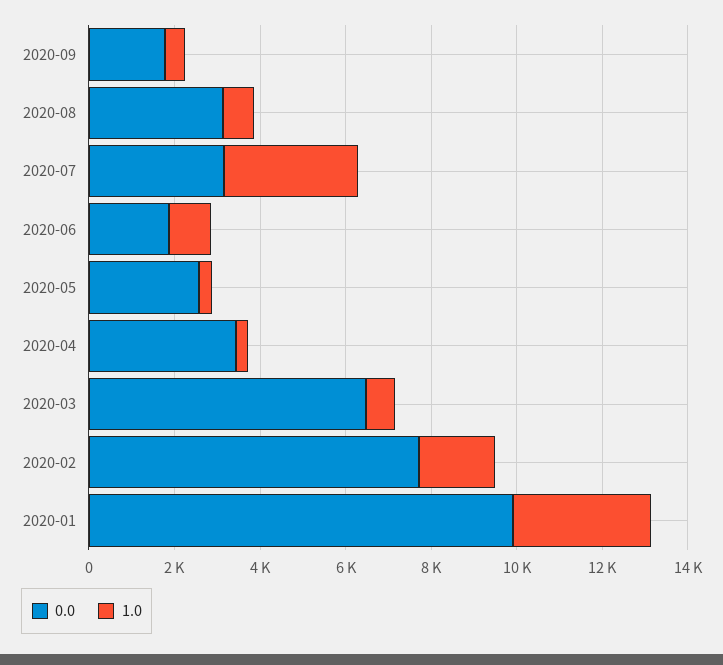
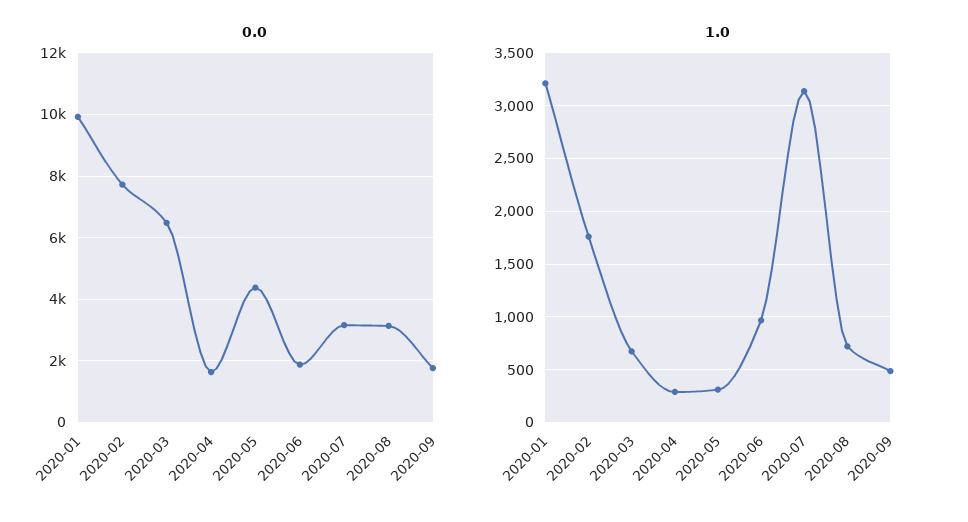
  {
    "0.0": {
      "2020-09": 1800,
      "2020-08": 3200,
      "2020-07": 3200,
      "2020-06": 1800,
-     "2020-05": 2500,
+     "2020-05": 4400,
-     "2020-04": 3500,
+     "2020-04": 1600,
      "2020-03": 6400,
      "2020-02": 7800,
      "2020-01": 10000
    },
    "1.0": {
      "2020-09": 500,
      "2020-08": 700,
      "2020-07": 3100,
      "2020-06": 1000,
      "2020-05": 300,
      "2020-04": 300,
      "2020-03": 700,
      "2020-02": 1800,
      "2020-01": 3200
    }
  }

